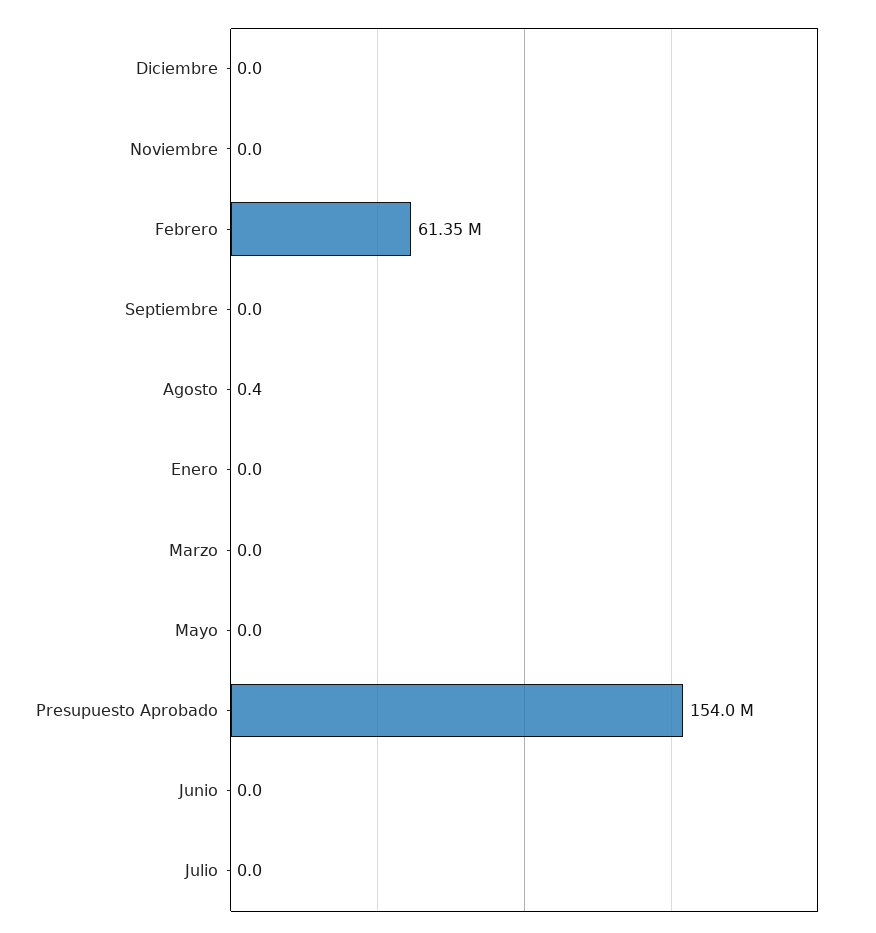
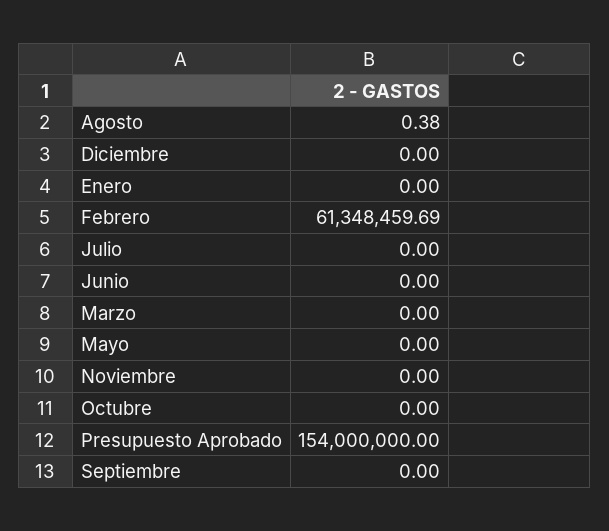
  {
    "Diciembre": 0,
    "Noviembre": 0,
    "Febrero": 61348459.69,
    "Septiembre": 0,
    "Agosto": 0.38,
    "Enero": 0,
    "Marzo": 0,
    "Mayo": 0,
    "Presupuesto Aprobado": 154000000,
    "Junio": 0,
-   "Julio": 0
+   "Julio": 0,
+   "Octubre": 0
  }

